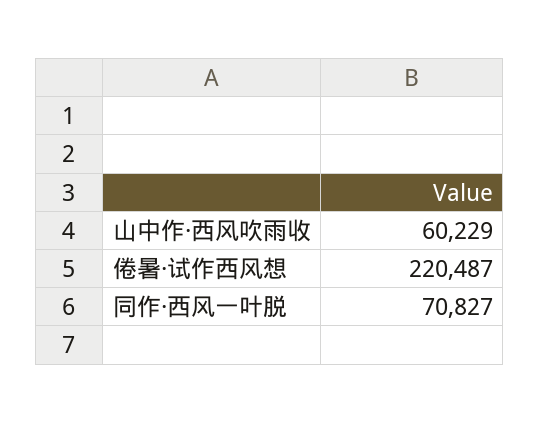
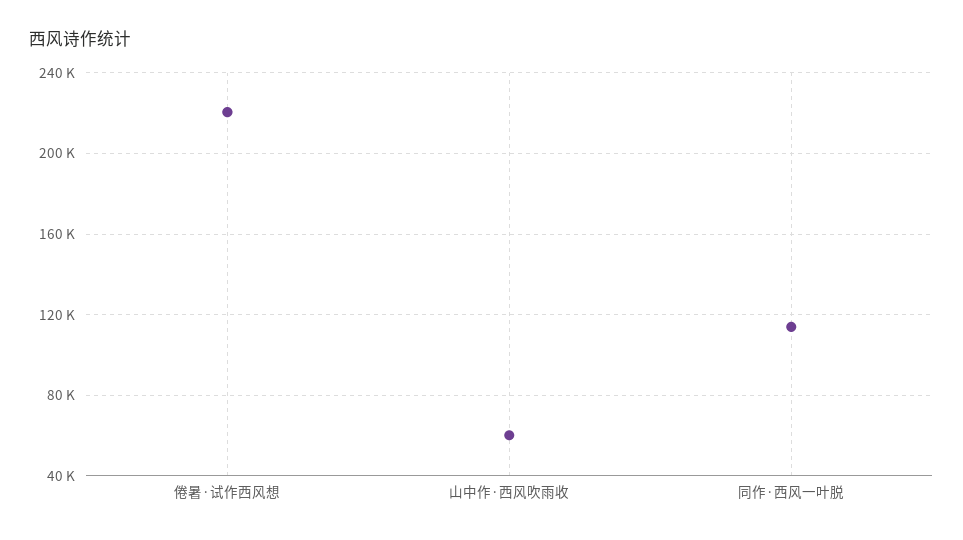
  {
    "山中作·西风吹雨收": 60229,
    "倦暑·试作西风想": 220487,
-   "同作·西风一叶脱": 70827
+   "同作·西风一叶脱": 115000
  }

